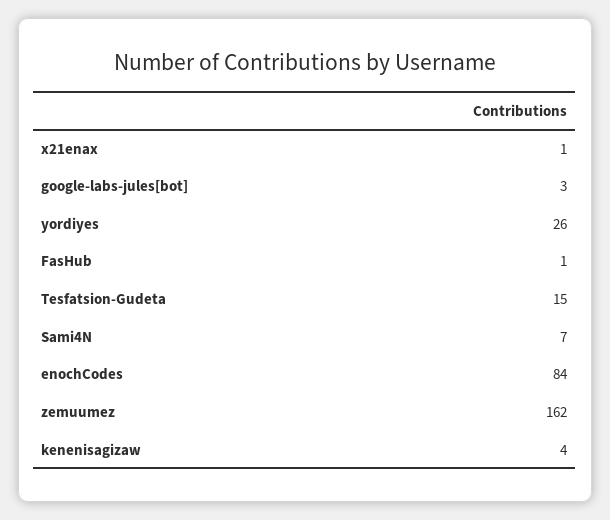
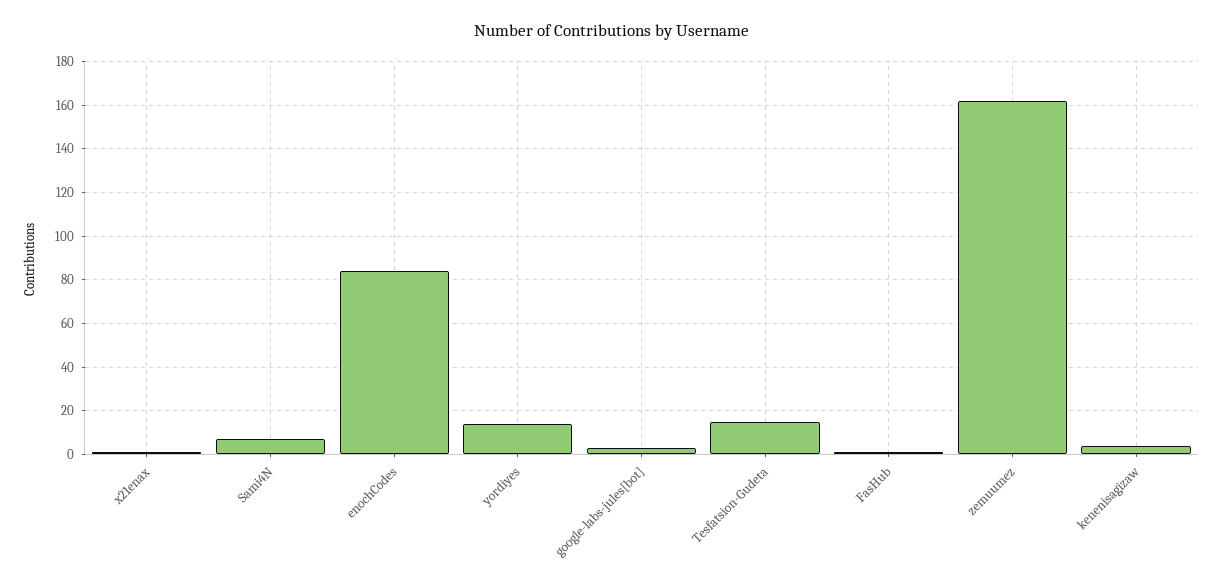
  {
    "x21enax": 1,
    "google-labs-jules[bot]": 3,
-   "yordiyes": 26,
+   "yordiyes": 15,
    "FasHub": 1,
    "Tesfatsion-Gudeta": 15,
    "Sami4N": 7,
    "enochCodes": 84,
    "zemuumez": 162,
    "kenenisagizaw": 4
  }

